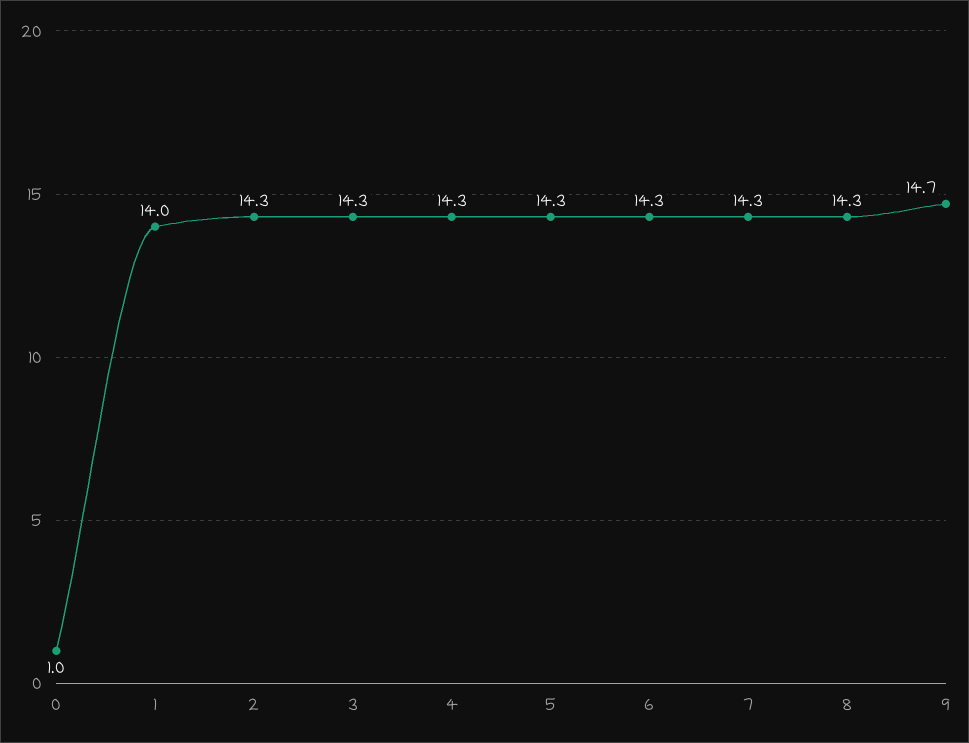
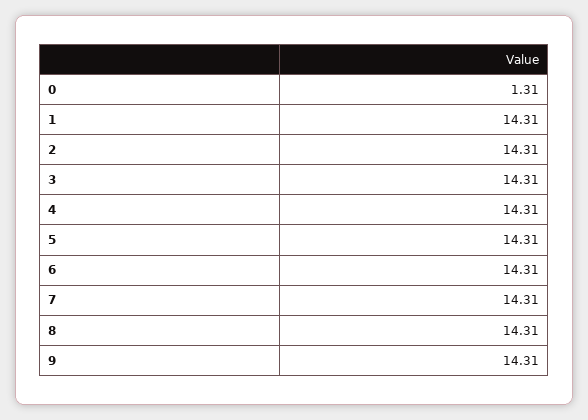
  {
-   "0": 1,
+   "0": 1.31,
-   "1": 14,
+   "1": 14.31,
    "2": 14.31,
    "3": 14.31,
    "4": 14.31,
    "5": 14.31,
    "6": 14.31,
    "7": 14.31,
    "8": 14.31,
-   "9": 14.7
+   "9": 14.31
  }

